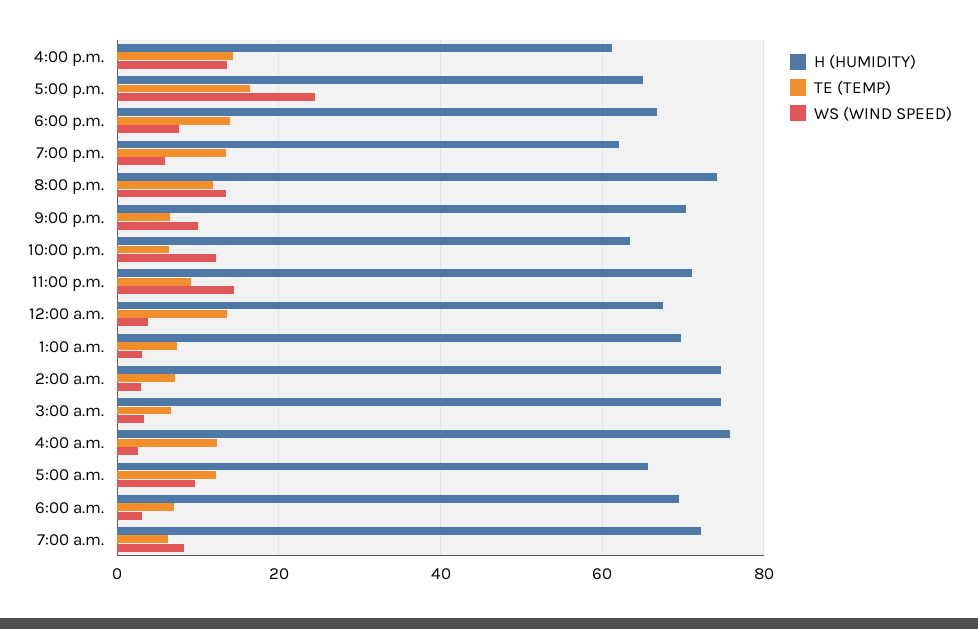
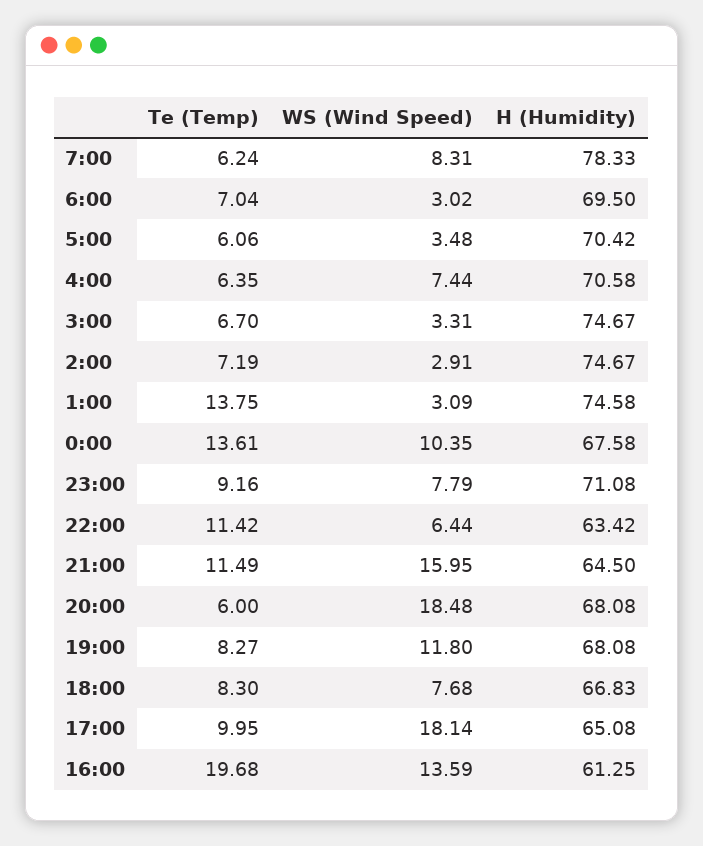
  {
    "H (HUMIDITY)": {
      "4:00 p.m.": 61.25,
      "5:00 p.m.": 65.08,
      "6:00 p.m.": 66.83,
-     "7:00 p.m.": 62,
+     "7:00 p.m.": 68.08,
-     "8:00 p.m.": 74,
+     "8:00 p.m.": 68.08,
-     "9:00 p.m.": 70,
+     "9:00 p.m.": 64.5,
      "10:00 p.m.": 63.42,
      "11:00 p.m.": 71.08,
      "12:00 a.m.": 67.58,
-     "1:00 a.m.": 70,
+     "1:00 a.m.": 74.58,
      "2:00 a.m.": 74.67,
      "3:00 a.m.": 74.67,
-     "4:00 a.m.": 76,
+     "4:00 a.m.": 70.58,
-     "5:00 a.m.": 66,
+     "5:00 a.m.": 70.42,
      "6:00 a.m.": 69.5,
-     "7:00 a.m.": 72
+     "7:00 a.m.": 78.33
    },
    "TE (TEMP)": {
-     "4:00 p.m.": 14,
+     "4:00 p.m.": 19.68,
-     "5:00 p.m.": 16,
+     "5:00 p.m.": 9.95,
-     "6:00 p.m.": 14,
+     "6:00 p.m.": 8.3,
-     "7:00 p.m.": 14,
+     "7:00 p.m.": 8.27,
-     "8:00 p.m.": 12,
+     "8:00 p.m.": 6,
-     "9:00 p.m.": 6,
+     "9:00 p.m.": 11.49,
-     "10:00 p.m.": 6,
+     "10:00 p.m.": 11.42,
      "11:00 p.m.": 9.16,
      "12:00 a.m.": 13.61,
-     "1:00 a.m.": 8,
+     "1:00 a.m.": 13.75,
      "2:00 a.m.": 7.19,
      "3:00 a.m.": 6.7,
-     "4:00 a.m.": 12,
+     "4:00 a.m.": 6.35,
-     "5:00 a.m.": 12,
+     "5:00 a.m.": 6.06,
      "6:00 a.m.": 7.04,
      "7:00 a.m.": 6.24
    },
    "WS (WIND SPEED)": {
      "4:00 p.m.": 13.59,
-     "5:00 p.m.": 24,
+     "5:00 p.m.": 18.14,
      "6:00 p.m.": 7.68,
-     "7:00 p.m.": 6,
+     "7:00 p.m.": 11.8,
-     "8:00 p.m.": 14,
+     "8:00 p.m.": 18.48,
-     "9:00 p.m.": 10,
+     "9:00 p.m.": 15.95,
-     "10:00 p.m.": 12,
+     "10:00 p.m.": 6.44,
-     "11:00 p.m.": 14,
+     "11:00 p.m.": 7.79,
-     "12:00 a.m.": 4,
+     "12:00 a.m.": 10.35,
      "1:00 a.m.": 3.09,
      "2:00 a.m.": 2.91,
      "3:00 a.m.": 3.31,
-     "4:00 a.m.": 2,
+     "4:00 a.m.": 7.44,
-     "5:00 a.m.": 10,
+     "5:00 a.m.": 3.48,
      "6:00 a.m.": 3.02,
      "7:00 a.m.": 8.31
    }
  }

